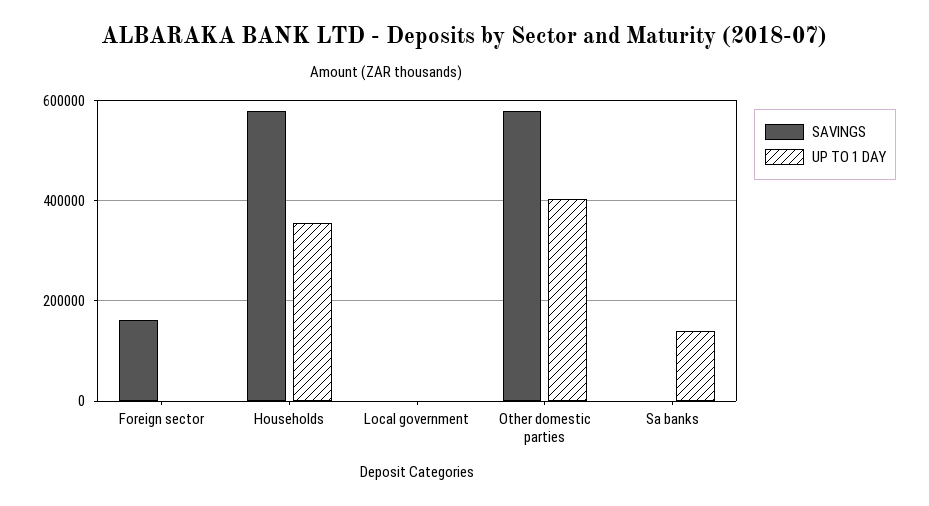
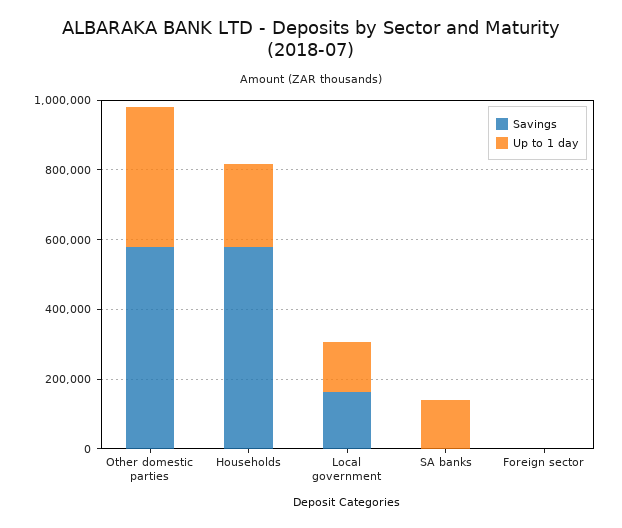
  {
    "SAVINGS": {
-     "Foreign sector": 160000,
+     "Foreign sector": 0,
      "Households": 580000,
-     "Local government": 0,
+     "Local government": 150000,
      "Other domestic parties": 580000,
      "Sa banks": 0
    },
    "UP TO 1 DAY": {
      "Foreign sector": 0,
-     "Households": 360000,
+     "Households": 250000,
-     "Local government": 0,
+     "Local government": 150000,
      "Other domestic parties": 400000,
      "Sa banks": 140000
    }
  }

